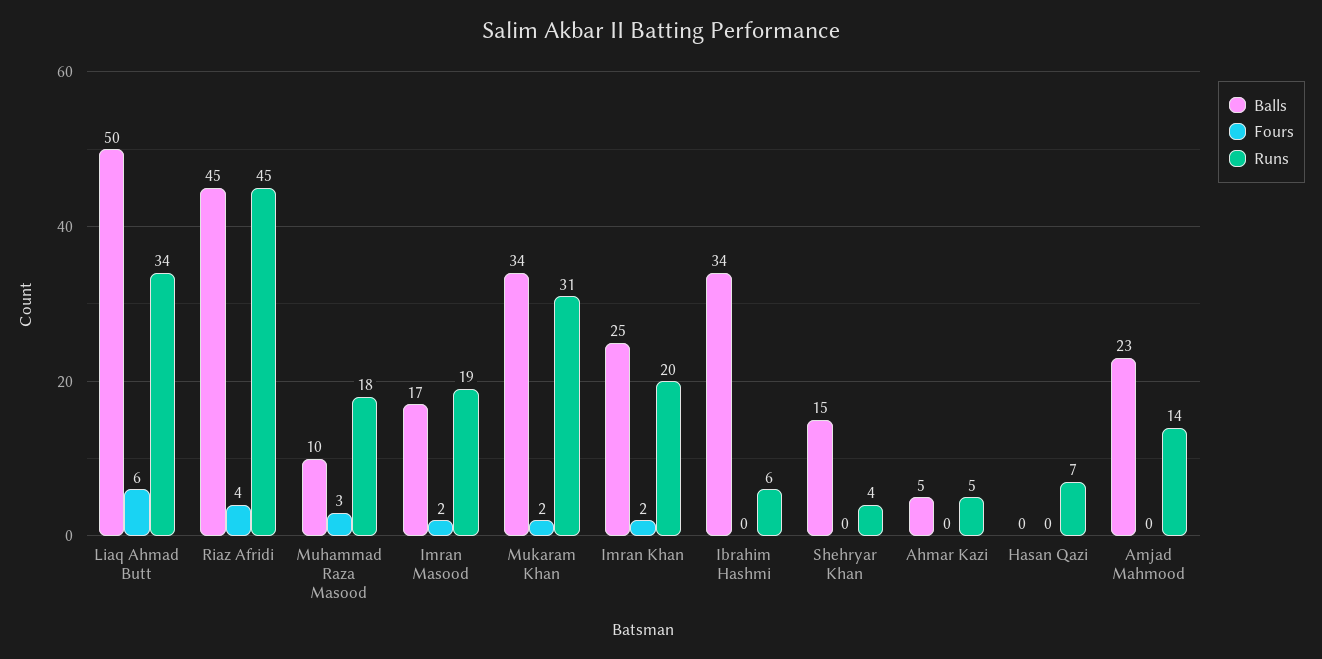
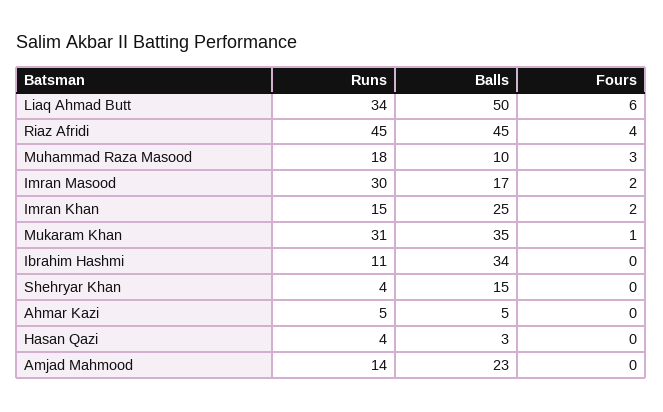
  {
    "Balls": {
      "Liaq Ahmad Butt": 50,
      "Riaz Afridi": 45,
      "Muhammad Raza Masood": 10,
      "Imran Masood": 17,
-     "Mukaram Khan": 34,
+     "Mukaram Khan": 35,
      "Imran Khan": 25,
      "Ibrahim Hashmi": 34,
      "Shehryar Khan": 15,
      "Ahmar Kazi": 5,
-     "Hasan Qazi": 0,
+     "Hasan Qazi": 3,
      "Amjad Mahmood": 23
    },
    "Fours": {
      "Liaq Ahmad Butt": 6,
      "Riaz Afridi": 4,
      "Muhammad Raza Masood": 3,
      "Imran Masood": 2,
-     "Mukaram Khan": 2,
+     "Mukaram Khan": 1,
      "Imran Khan": 2,
      "Ibrahim Hashmi": 0,
      "Shehryar Khan": 0,
      "Ahmar Kazi": 0,
      "Hasan Qazi": 0,
      "Amjad Mahmood": 0
    },
    "Runs": {
      "Liaq Ahmad Butt": 34,
      "Riaz Afridi": 45,
      "Muhammad Raza Masood": 18,
-     "Imran Masood": 19,
+     "Imran Masood": 30,
      "Mukaram Khan": 31,
-     "Imran Khan": 20,
+     "Imran Khan": 15,
-     "Ibrahim Hashmi": 6,
+     "Ibrahim Hashmi": 11,
      "Shehryar Khan": 4,
      "Ahmar Kazi": 5,
-     "Hasan Qazi": 7,
+     "Hasan Qazi": 4,
      "Amjad Mahmood": 14
    }
  }

